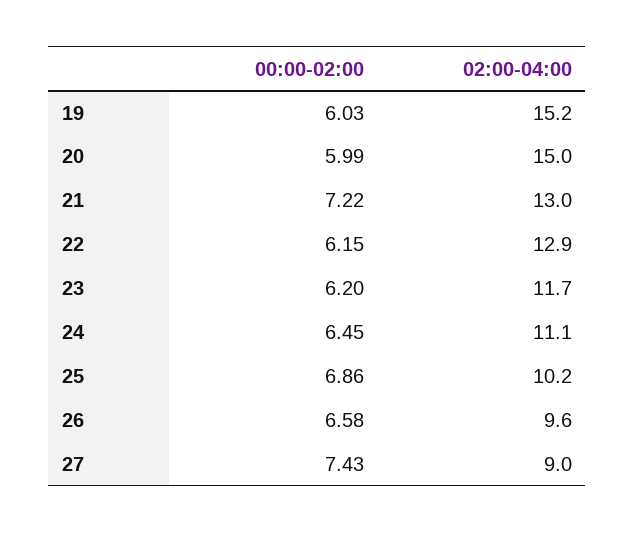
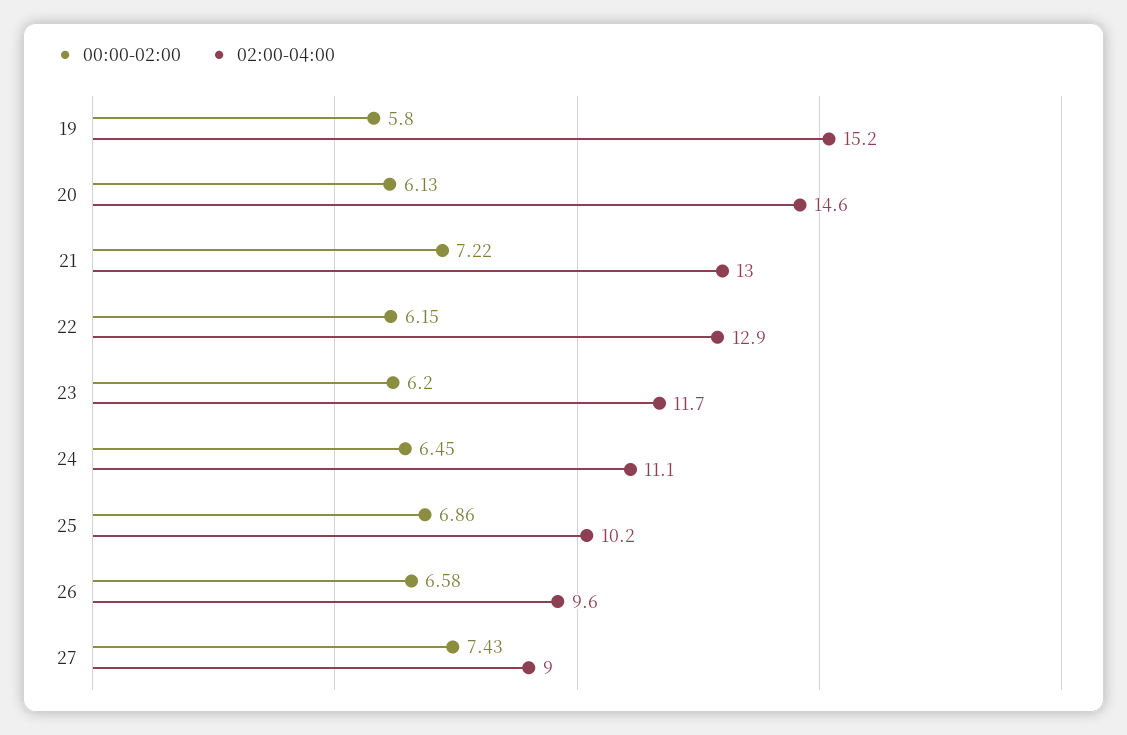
  {
    "00:00-02:00": {
-     "19": 6.03,
+     "19": 5.8,
-     "20": 5.99,
+     "20": 6.13,
      "21": 7.22,
      "22": 6.15,
      "23": 6.2,
      "24": 6.45,
      "25": 6.86,
      "26": 6.58,
      "27": 7.43
    },
    "02:00-04:00": {
      "19": 15.2,
-     "20": 15,
+     "20": 14.6,
      "21": 13,
      "22": 12.9,
      "23": 11.7,
      "24": 11.1,
      "25": 10.2,
      "26": 9.6,
      "27": 9
    }
  }

